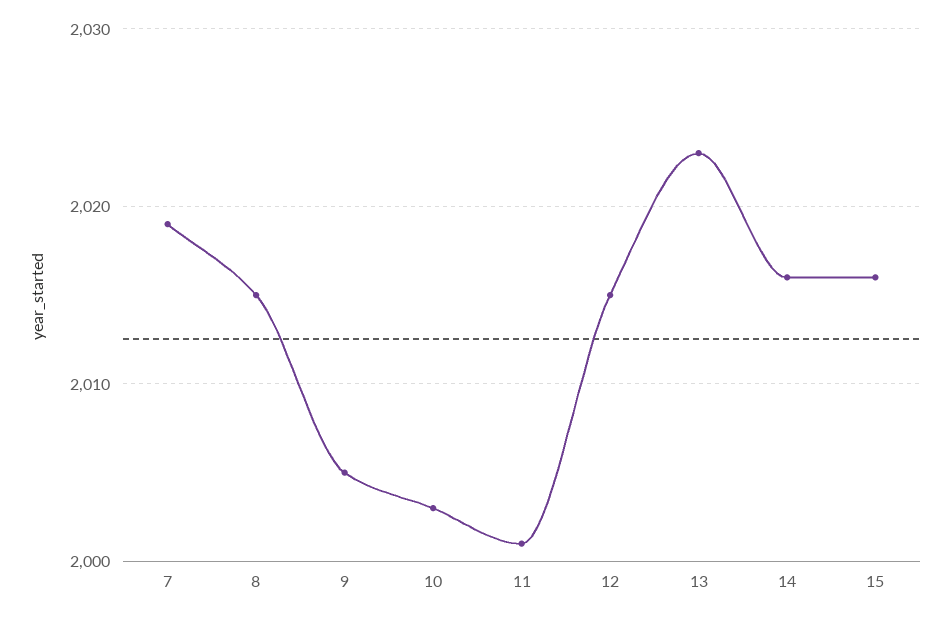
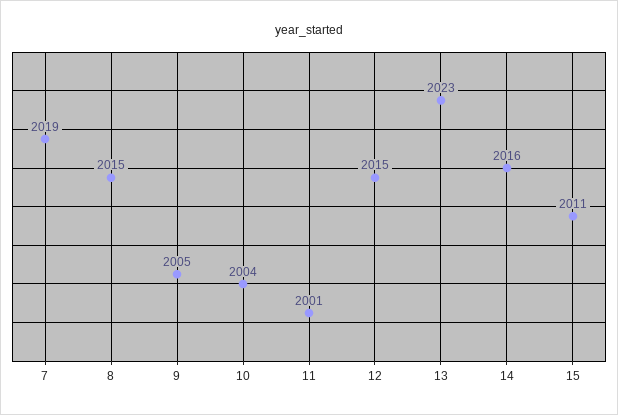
  {
    "7": 2019,
    "8": 2015,
    "9": 2005,
-   "10": 2003,
+   "10": 2004,
    "11": 2001,
    "12": 2015,
    "13": 2023,
    "14": 2016,
-   "15": 2016
+   "15": 2011
  }

